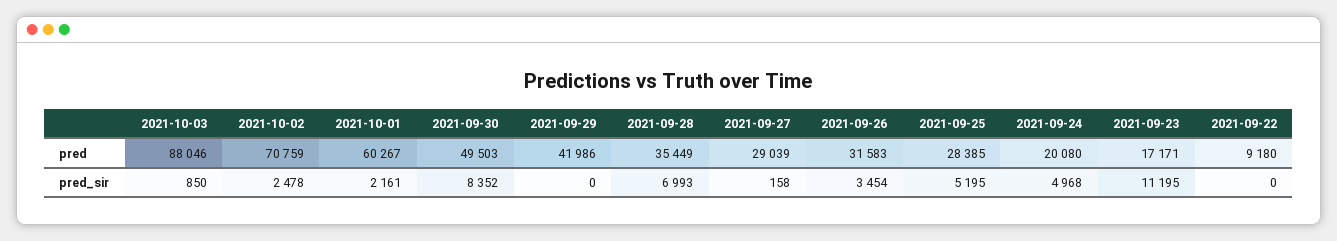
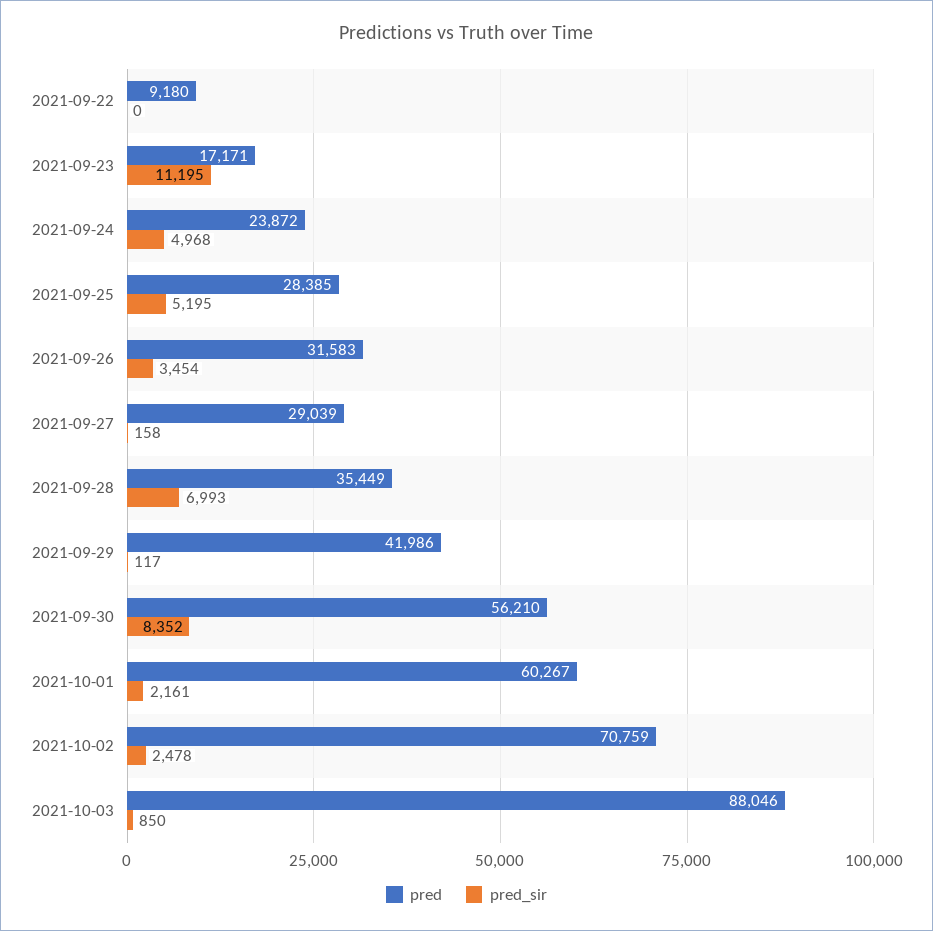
  {
    "pred": {
      "2021-10-03": 88046,
      "2021-10-02": 70759,
      "2021-10-01": 60267,
-     "2021-09-30": 49503,
+     "2021-09-30": 56210,
      "2021-09-29": 41986,
      "2021-09-28": 35449,
      "2021-09-27": 29039,
      "2021-09-26": 31583,
      "2021-09-25": 28385,
-     "2021-09-24": 20080,
+     "2021-09-24": 23872,
      "2021-09-23": 17171,
      "2021-09-22": 9180
    },
    "pred_sir": {
      "2021-10-03": 850,
      "2021-10-02": 2478,
      "2021-10-01": 2161,
      "2021-09-30": 8352,
-     "2021-09-29": 0,
+     "2021-09-29": 117,
      "2021-09-28": 6993,
      "2021-09-27": 158,
      "2021-09-26": 3454,
      "2021-09-25": 5195,
      "2021-09-24": 4968,
      "2021-09-23": 11195,
      "2021-09-22": 0
    }
  }

